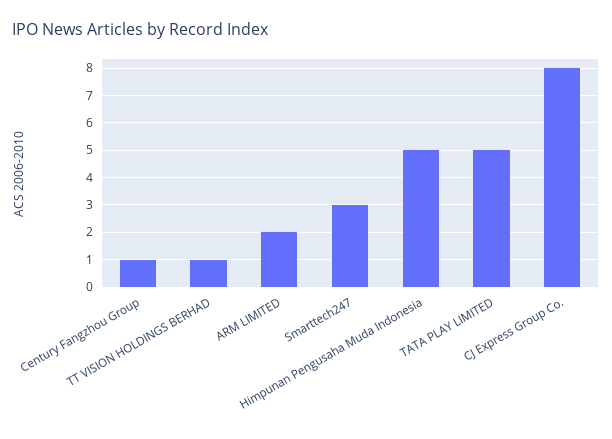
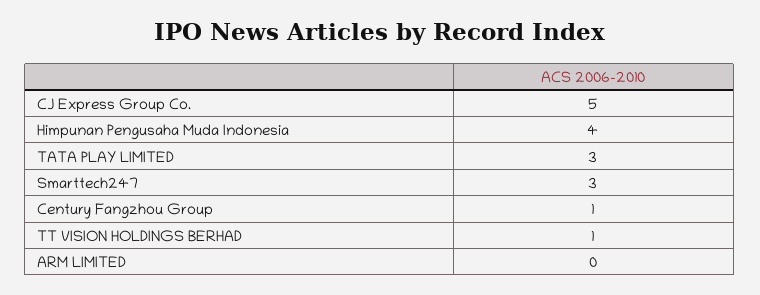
  {
    "Century Fangzhou Group": 1,
    "TT VISION HOLDINGS BERHAD": 1,
-   "ARM LIMITED": 2,
+   "ARM LIMITED": 0,
    "Smarttech247": 3,
-   "Himpunan Pengusaha Muda Indonesia": 5,
+   "Himpunan Pengusaha Muda Indonesia": 4,
-   "TATA PLAY LIMITED": 5,
+   "TATA PLAY LIMITED": 3,
-   "CJ Express Group Co.": 8
+   "CJ Express Group Co.": 5
  }

